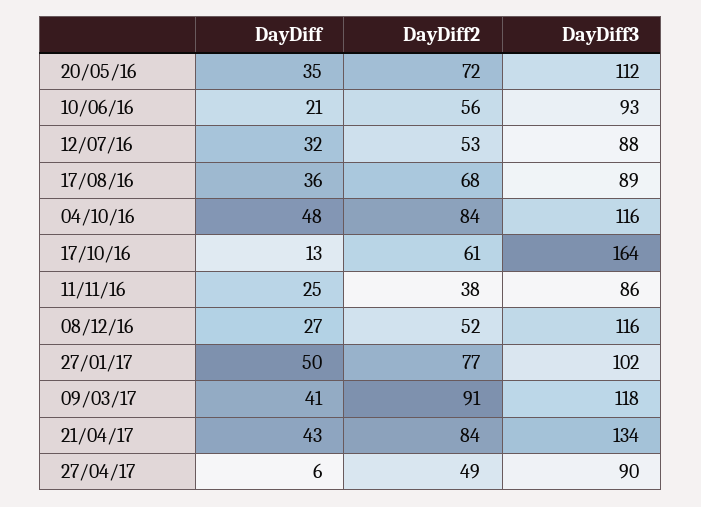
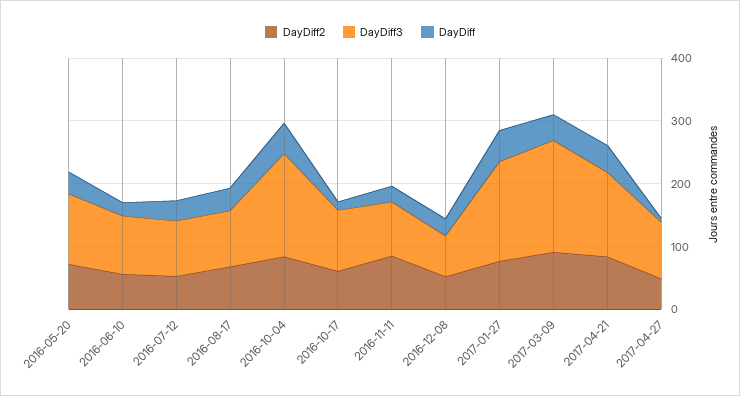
  {
    "DayDiff": {
      "20/05/16": 35,
      "10/06/16": 21,
      "12/07/16": 32,
      "17/08/16": 36,
      "04/10/16": 48,
      "17/10/16": 13,
      "11/11/16": 25,
      "08/12/16": 27,
      "27/01/17": 50,
      "09/03/17": 41,
      "21/04/17": 43,
      "27/04/17": 6
    },
    "DayDiff2": {
      "20/05/16": 72,
      "10/06/16": 56,
      "12/07/16": 53,
      "17/08/16": 68,
      "04/10/16": 84,
      "17/10/16": 61,
-     "11/11/16": 38,
+     "11/11/16": 80,
      "08/12/16": 52,
      "27/01/17": 77,
      "09/03/17": 91,
      "21/04/17": 84,
      "27/04/17": 49
    },
    "DayDiff3": {
      "20/05/16": 112,
      "10/06/16": 93,
      "12/07/16": 88,
      "17/08/16": 89,
-     "04/10/16": 116,
+     "04/10/16": 160,
-     "17/10/16": 164,
+     "17/10/16": 100,
      "11/11/16": 86,
-     "08/12/16": 116,
+     "08/12/16": 60,
-     "27/01/17": 102,
+     "27/01/17": 160,
-     "09/03/17": 118,
+     "09/03/17": 180,
      "21/04/17": 134,
      "27/04/17": 90
    }
  }

